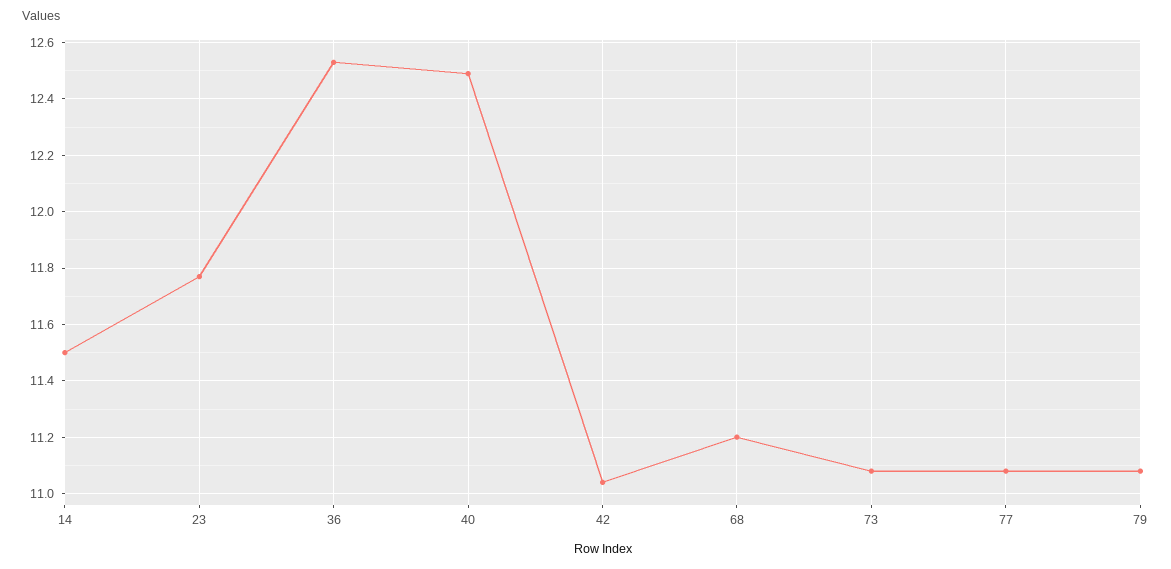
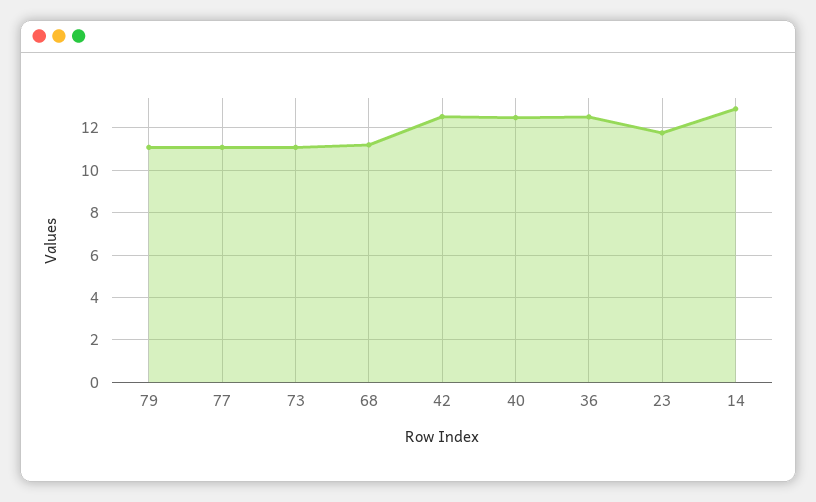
  {
-   "14": 11.5,
+   "14": 13,
    "23": 11.75,
    "36": 12.55,
    "40": 12.5,
-   "42": 11.05,
+   "42": 12.5,
    "68": 11.2,
    "73": 11.1,
    "77": 11.1,
    "79": 11.1
  }

